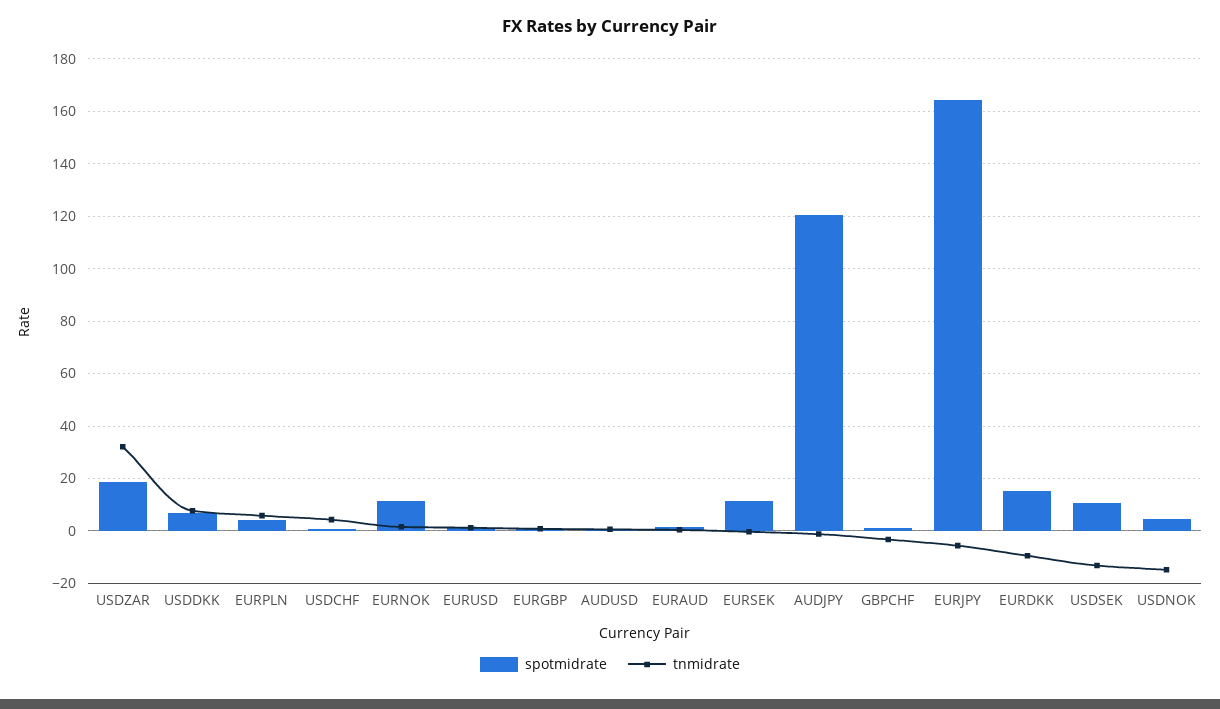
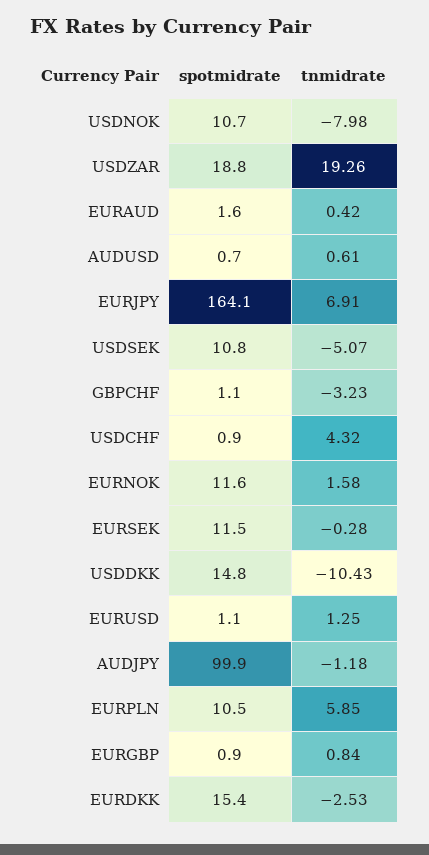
  {
    "spotmidrate": {
      "USDZAR": 18.8,
-     "USDDKK": 7.5,
+     "USDDKK": 14.8,
-     "EURPLN": 5,
+     "EURPLN": 10.5,
      "USDCHF": 0.9,
      "EURNOK": 11.6,
      "EURUSD": 1.1,
      "EURGBP": 0.9,
      "AUDUSD": 0.7,
      "EURAUD": 1.6,
      "EURSEK": 11.5,
-     "AUDJPY": 120,
+     "AUDJPY": 99.9,
      "GBPCHF": 1.1,
      "EURJPY": 164.1,
      "EURDKK": 15.4,
      "USDSEK": 10.8,
-     "USDNOK": 5
+     "USDNOK": 10.7
    },
    "tnmidrate": {
-     "USDZAR": 32.5,
+     "USDZAR": 19.26,
-     "USDDKK": 7.5,
+     "USDDKK": -10.43,
      "EURPLN": 5.85,
      "USDCHF": 4.32,
      "EURNOK": 1.58,
      "EURUSD": 1.25,
      "EURGBP": 0.84,
      "AUDUSD": 0.61,
      "EURAUD": 0.42,
      "EURSEK": -0.28,
      "AUDJPY": -1.18,
      "GBPCHF": -3.23,
-     "EURJPY": -5,
+     "EURJPY": 6.91,
-     "EURDKK": -10,
+     "EURDKK": -2.53,
-     "USDSEK": -12.5,
+     "USDSEK": -5.07,
-     "USDNOK": -15
+     "USDNOK": -7.98
    }
  }

